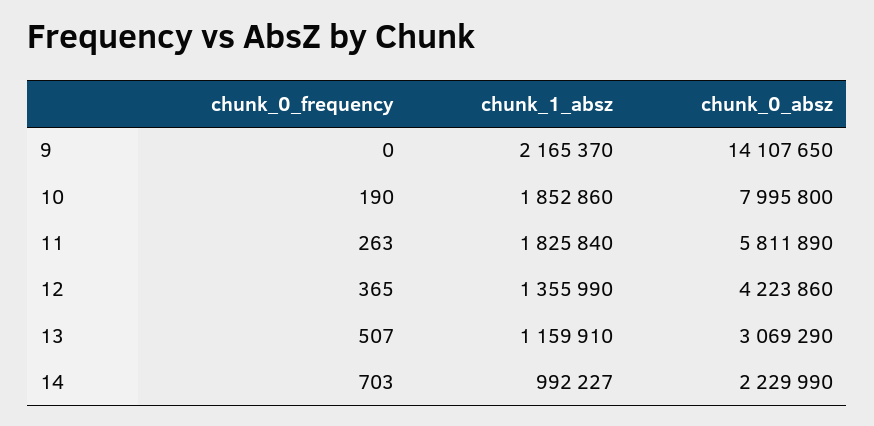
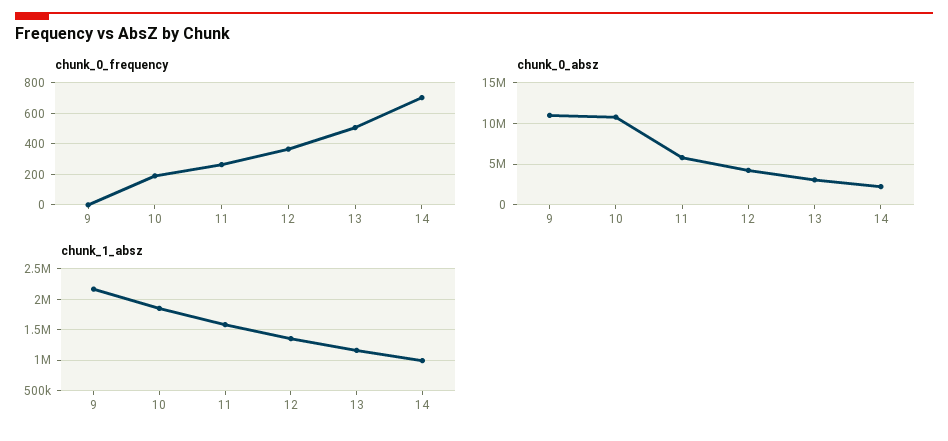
  {
    "chunk_0_frequency": {
      "9": 0,
      "10": 190,
      "11": 263,
      "12": 365,
      "13": 507,
      "14": 703
    },
    "chunk_1_absz": {
      "9": 2165370,
      "10": 1852860,
-     "11": 1825840,
+     "11": 1600000,
      "12": 1355990,
      "13": 1159910,
      "14": 992227
    },
    "chunk_0_absz": {
-     "9": 14107650,
+     "9": 11000000,
-     "10": 7995800,
+     "10": 11000000,
      "11": 5811890,
      "12": 4223860,
      "13": 3069290,
      "14": 2229990
    }
  }

